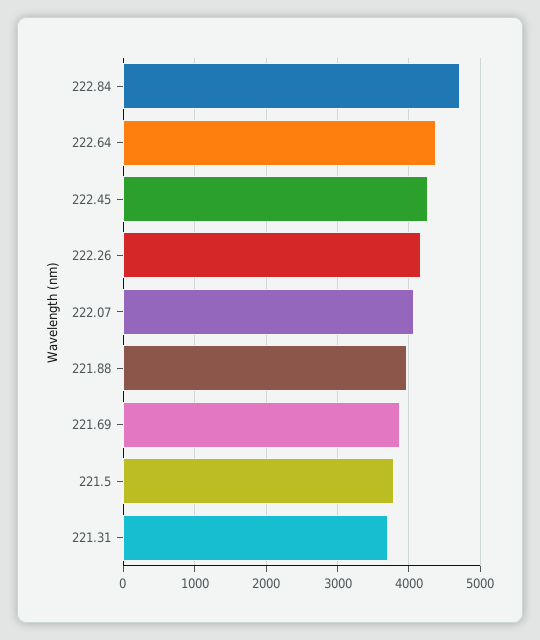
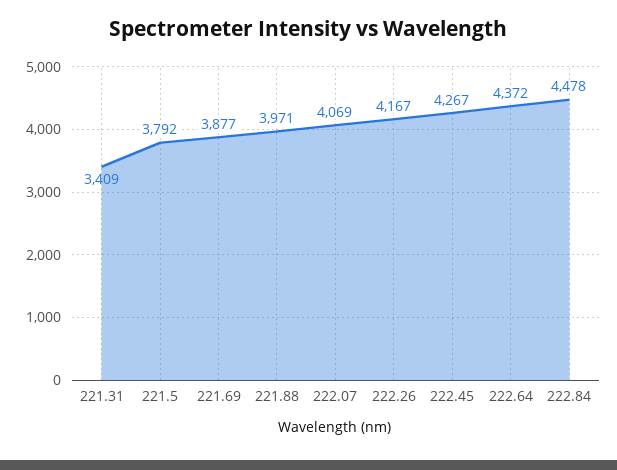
  {
-   "222.84": 4700,
+   "222.84": 4478,
    "222.64": 4372,
    "222.45": 4267,
    "222.26": 4167,
    "222.07": 4069,
    "221.88": 3971,
    "221.69": 3877,
    "221.5": 3792,
-   "221.31": 3700
+   "221.31": 3409
  }

